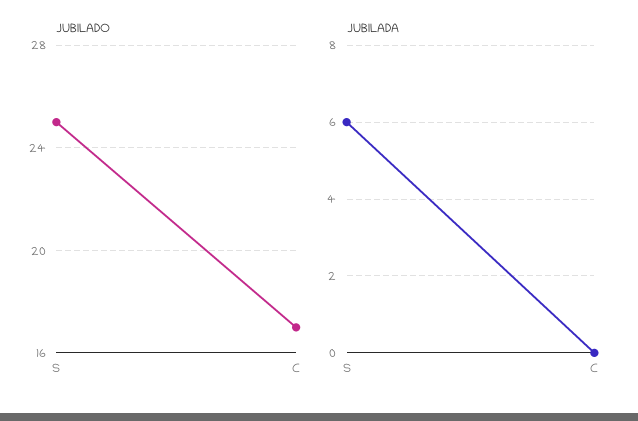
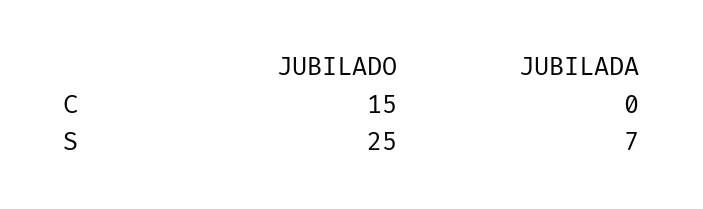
  {
    "JUBILADO": {
      "S": 25,
-     "C": 17
+     "C": 15
    },
    "JUBILADA": {
-     "S": 6,
+     "S": 7,
      "C": 0
    }
  }

